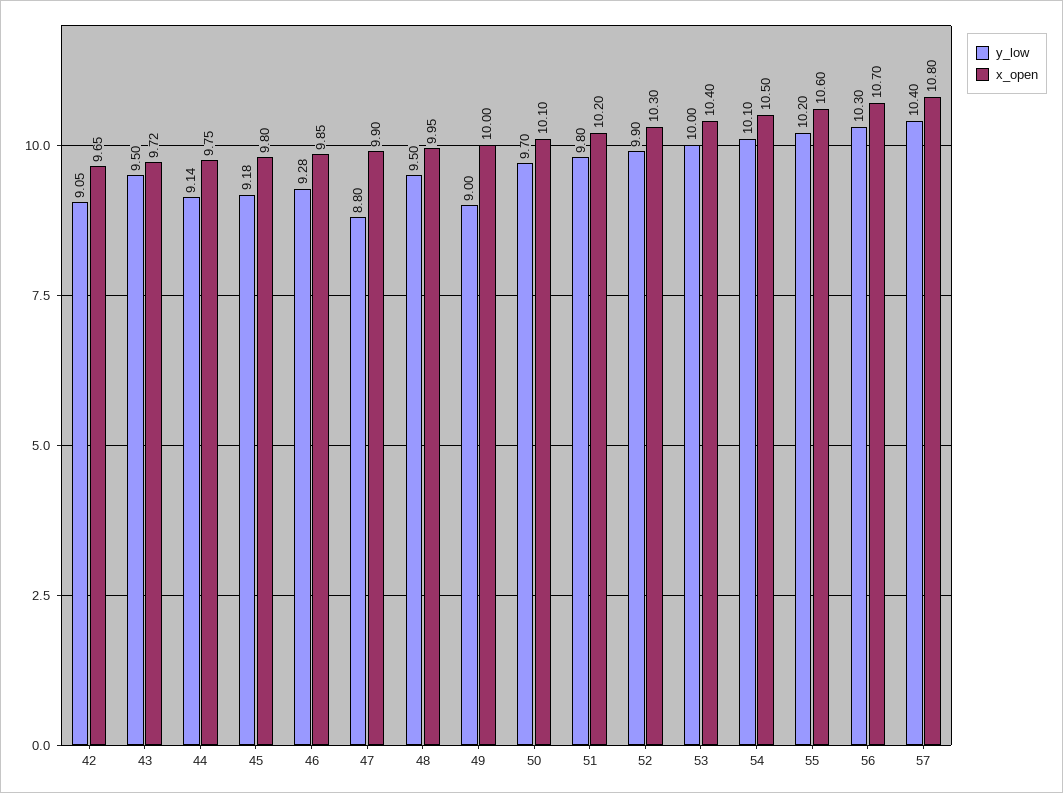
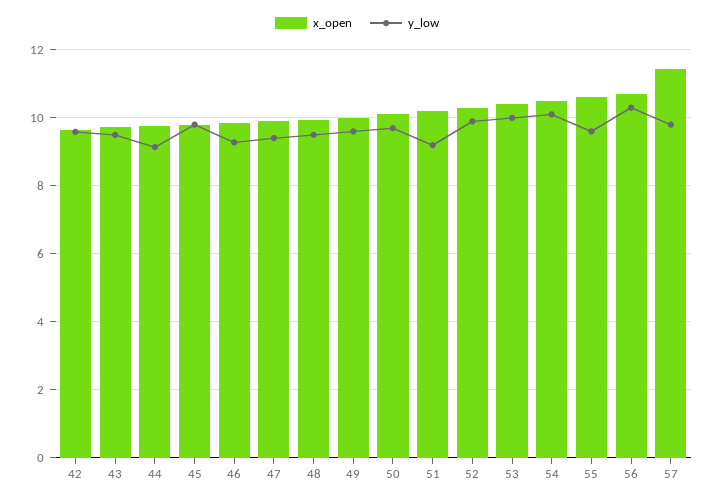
  {
    "y_low": {
-     "42": 9.05,
+     "42": 9.6,
      "43": 9.5,
      "44": 9.14,
-     "45": 9.18,
+     "45": 9.8,
      "46": 9.28,
-     "47": 8.8,
+     "47": 9.4,
      "48": 9.5,
-     "49": 9,
+     "49": 9.6,
      "50": 9.7,
-     "51": 9.8,
+     "51": 9.2,
      "52": 9.9,
      "53": 10,
      "54": 10.1,
-     "55": 10.2,
+     "55": 9.6,
      "56": 10.3,
-     "57": 10.4
+     "57": 9.8
    },
    "x_open": {
      "42": 9.65,
      "43": 9.72,
      "44": 9.75,
      "45": 9.8,
      "46": 9.85,
      "47": 9.9,
      "48": 9.95,
      "49": 10,
      "50": 10.1,
      "51": 10.2,
      "52": 10.3,
      "53": 10.4,
      "54": 10.5,
      "55": 10.6,
      "56": 10.7,
-     "57": 10.8
+     "57": 11.4
    }
  }

